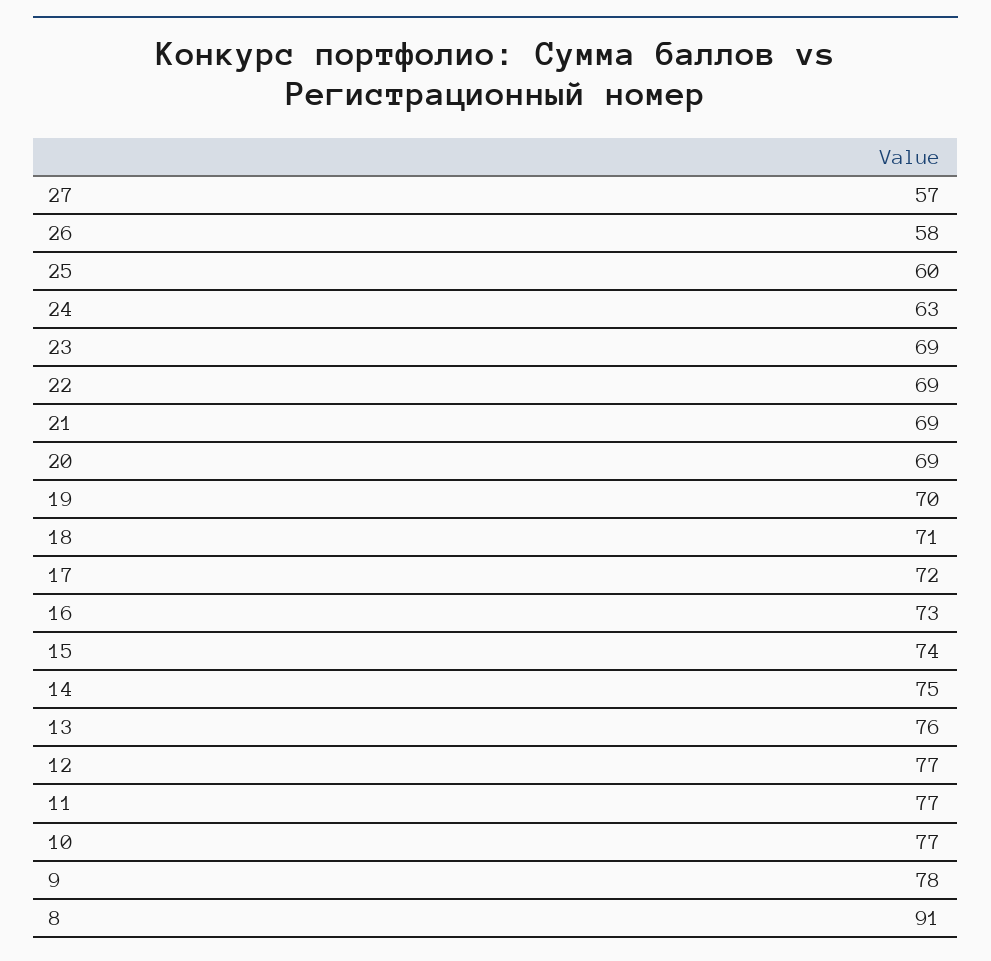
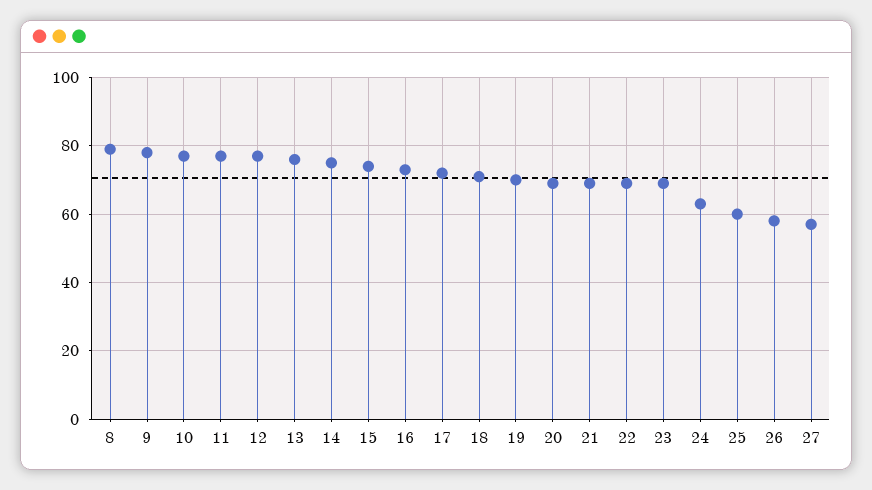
  {
    "27": 57,
    "26": 58,
    "25": 60,
    "24": 63,
    "23": 69,
    "22": 69,
    "21": 69,
    "20": 69,
    "19": 70,
    "18": 71,
    "17": 72,
    "16": 73,
    "15": 74,
    "14": 75,
    "13": 76,
    "12": 77,
    "11": 77,
    "10": 77,
    "9": 78,
-   "8": 91
+   "8": 80
  }

